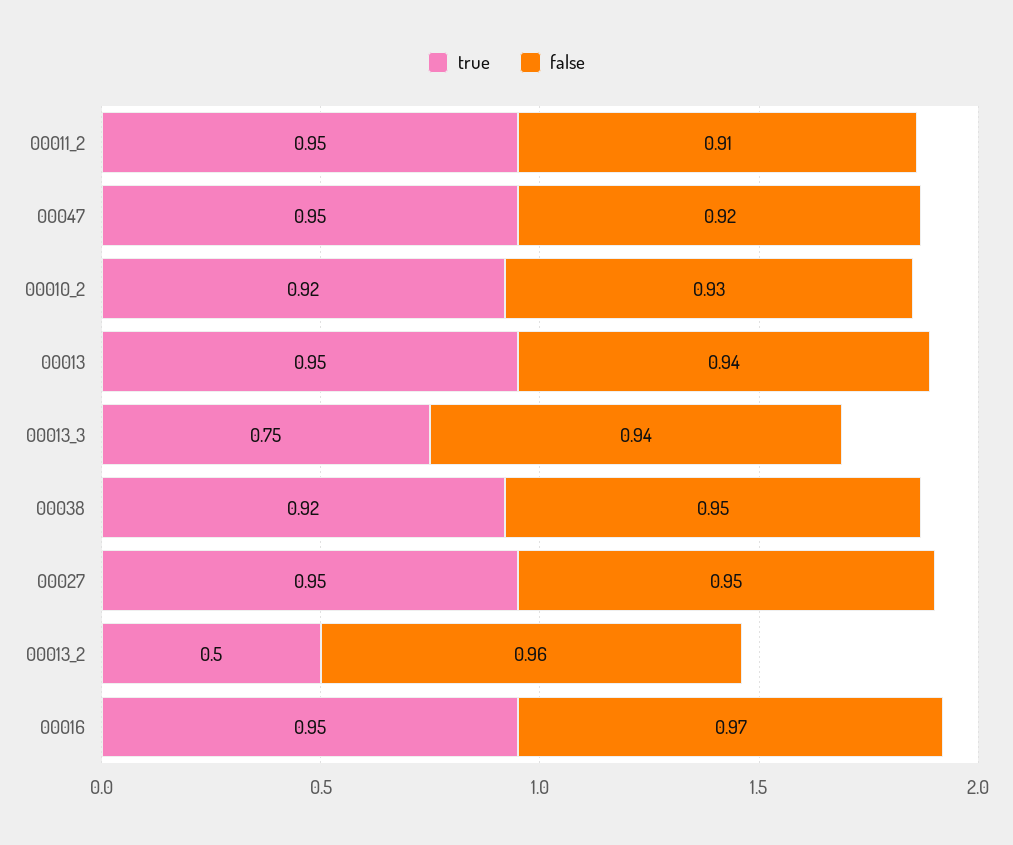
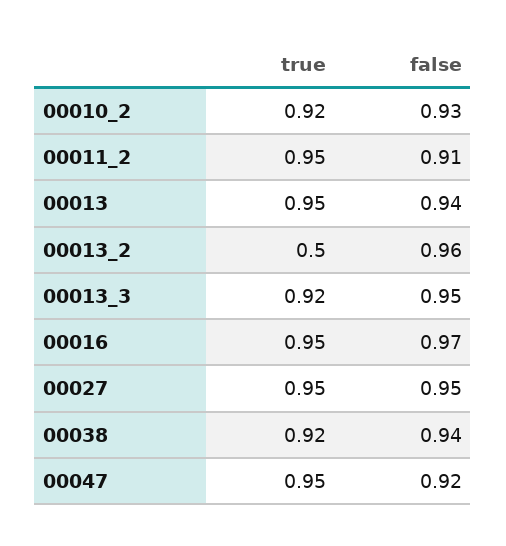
  {
    "true": {
      "00011_2": 0.95,
      "00047": 0.95,
      "00010_2": 0.92,
      "00013": 0.95,
-     "00013_3": 0.75,
+     "00013_3": 0.92,
      "00038": 0.92,
      "00027": 0.95,
      "00013_2": 0.5,
      "00016": 0.95
    },
    "false": {
      "00011_2": 0.91,
      "00047": 0.92,
      "00010_2": 0.93,
      "00013": 0.94,
-     "00013_3": 0.94,
+     "00013_3": 0.95,
-     "00038": 0.95,
+     "00038": 0.94,
      "00027": 0.95,
      "00013_2": 0.96,
      "00016": 0.97
    }
  }

